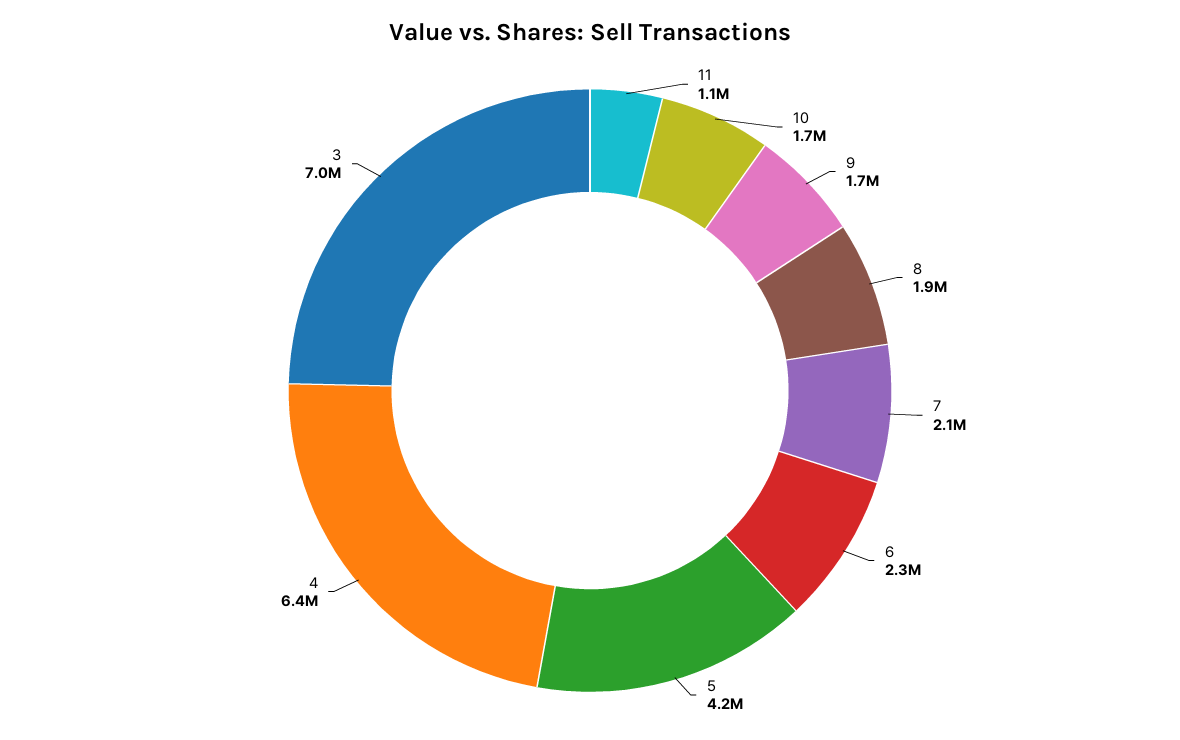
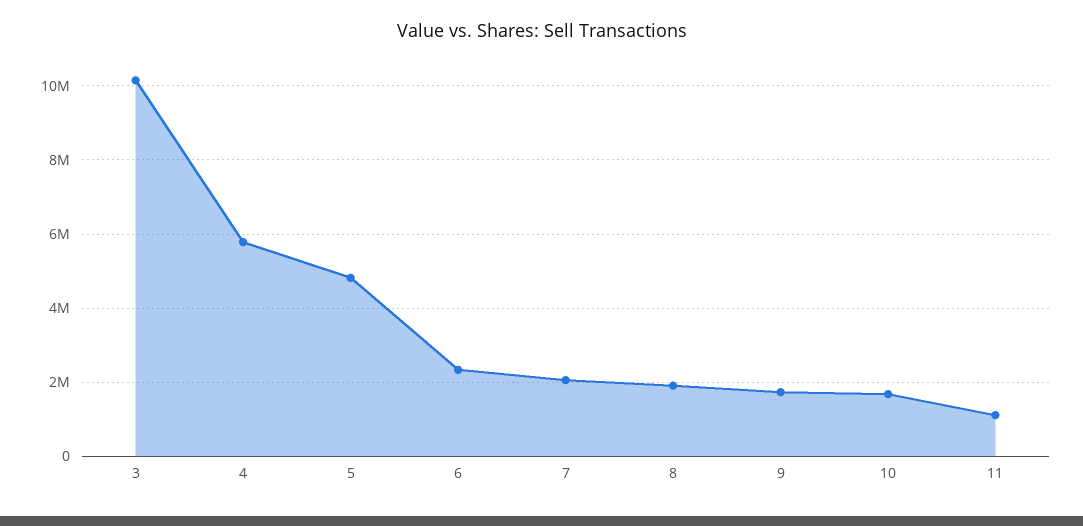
  {
    "11": 1100000,
    "10": 1700000,
    "9": 1700000,
    "8": 1900000,
    "7": 2100000,
    "6": 2300000,
-   "5": 4200000,
+   "5": 4800000,
-   "4": 6400000,
+   "4": 5800000,
-   "3": 7000000
+   "3": 10200000
  }

